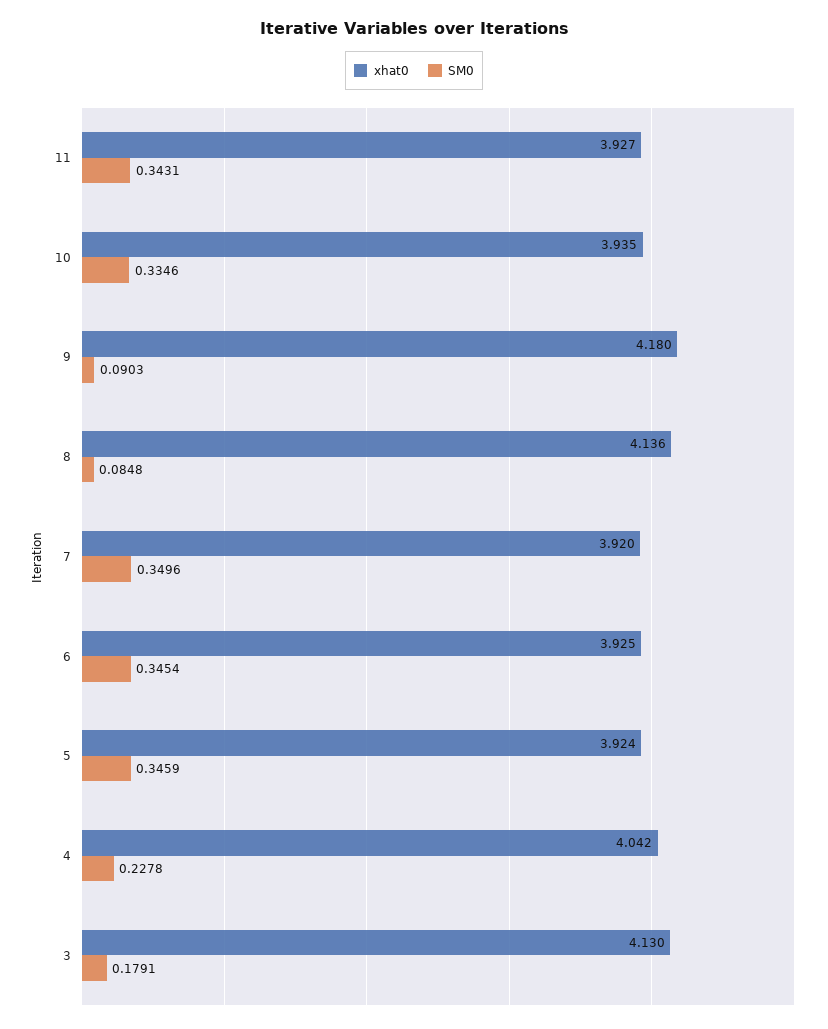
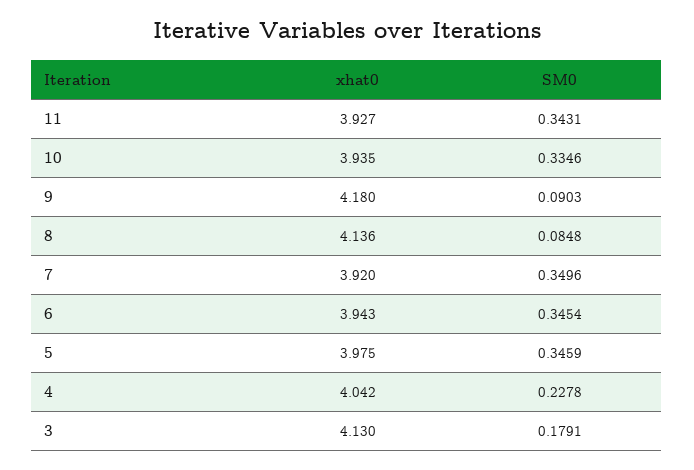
  {
    "xhat0": {
      "11": 3.927,
      "10": 3.935,
      "9": 4.18,
      "8": 4.136,
      "7": 3.92,
-     "6": 3.925,
+     "6": 3.943,
-     "5": 3.924,
+     "5": 3.975,
      "4": 4.042,
      "3": 4.13
    },
    "SM0": {
      "11": 0.3431,
      "10": 0.3346,
      "9": 0.0903,
      "8": 0.0848,
      "7": 0.3496,
      "6": 0.3454,
      "5": 0.3459,
      "4": 0.2278,
      "3": 0.1791
    }
  }

